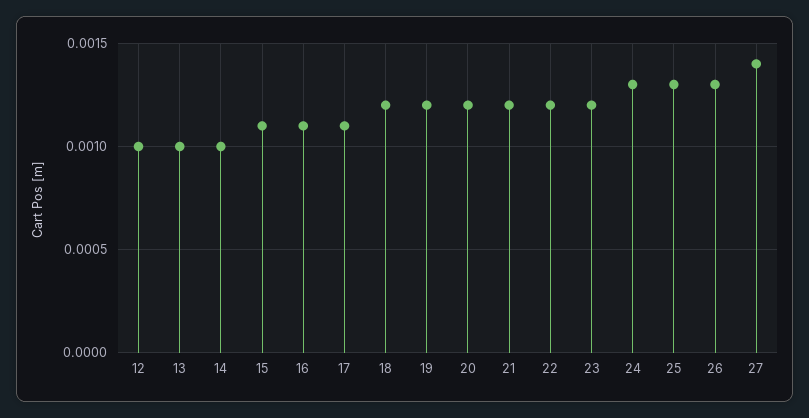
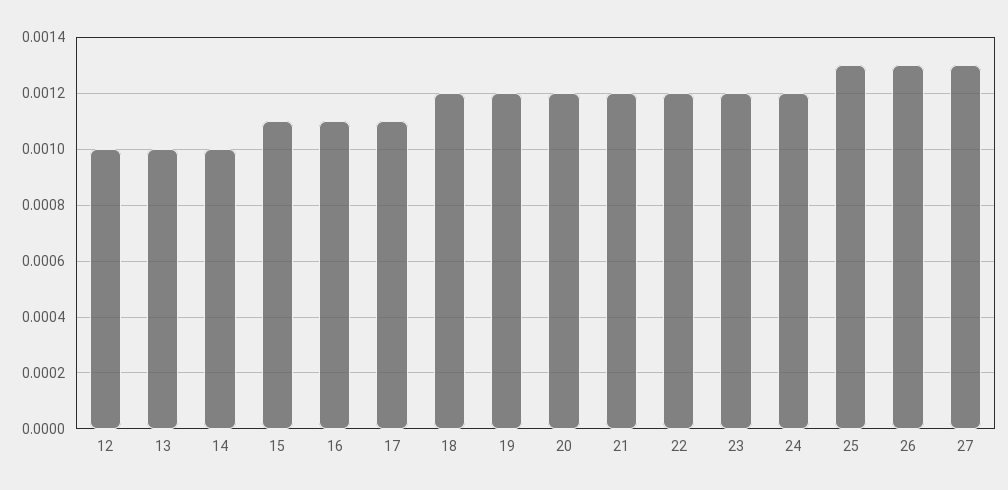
  {
    "12": 0.001,
    "13": 0.001,
    "14": 0.001,
    "15": 0.0011,
    "16": 0.0011,
    "17": 0.0011,
    "18": 0.0012,
    "19": 0.0012,
    "20": 0.0012,
    "21": 0.0012,
    "22": 0.0012,
    "23": 0.0012,
-   "24": 0.0013,
+   "24": 0.0012,
    "25": 0.0013,
    "26": 0.0013,
-   "27": 0.0014
+   "27": 0.0013
  }

